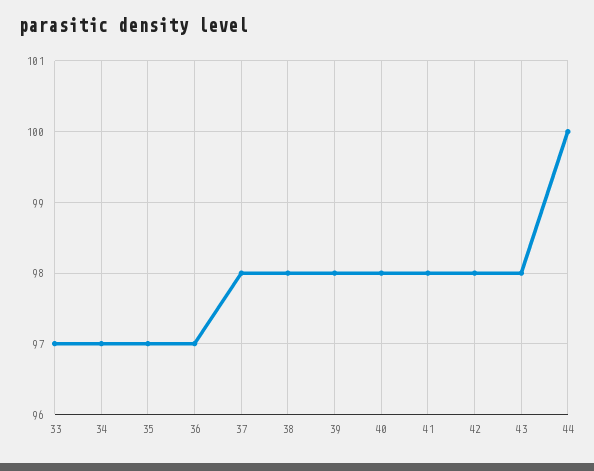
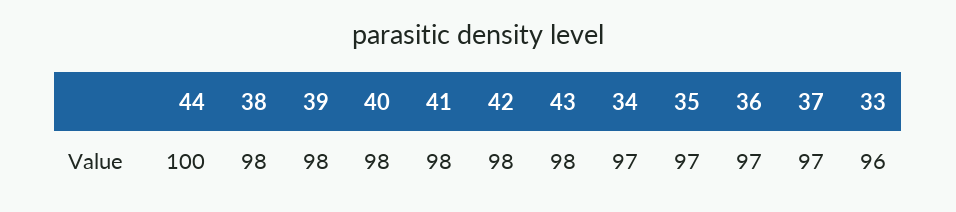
  {
-   "33": 97,
+   "33": 96,
    "34": 97,
    "35": 97,
    "36": 97,
-   "37": 98,
+   "37": 97,
    "38": 98,
    "39": 98,
    "40": 98,
    "41": 98,
    "42": 98,
    "43": 98,
    "44": 100
  }

